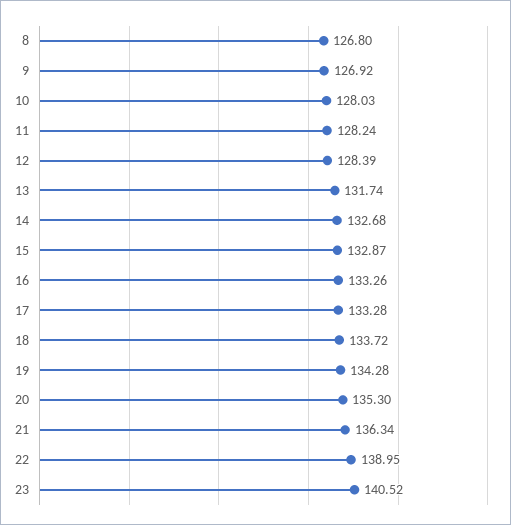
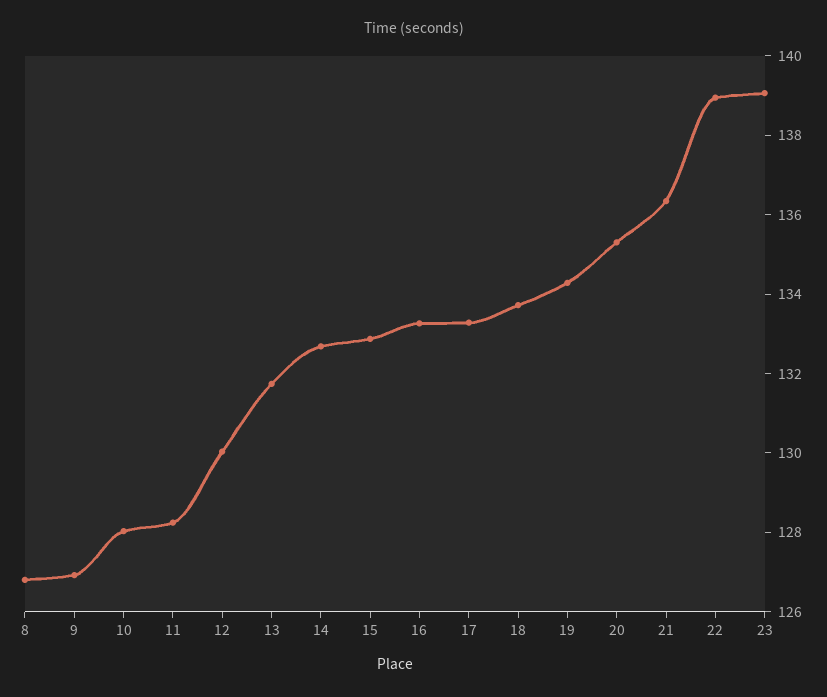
  {
    "8": 126.8,
    "9": 126.92,
    "10": 128.03,
    "11": 128.24,
-   "12": 128.39,
+   "12": 130,
    "13": 131.74,
    "14": 132.68,
    "15": 132.87,
    "16": 133.26,
    "17": 133.28,
    "18": 133.72,
    "19": 134.28,
    "20": 135.3,
    "21": 136.34,
    "22": 138.95,
-   "23": 140.52
+   "23": 139
  }

